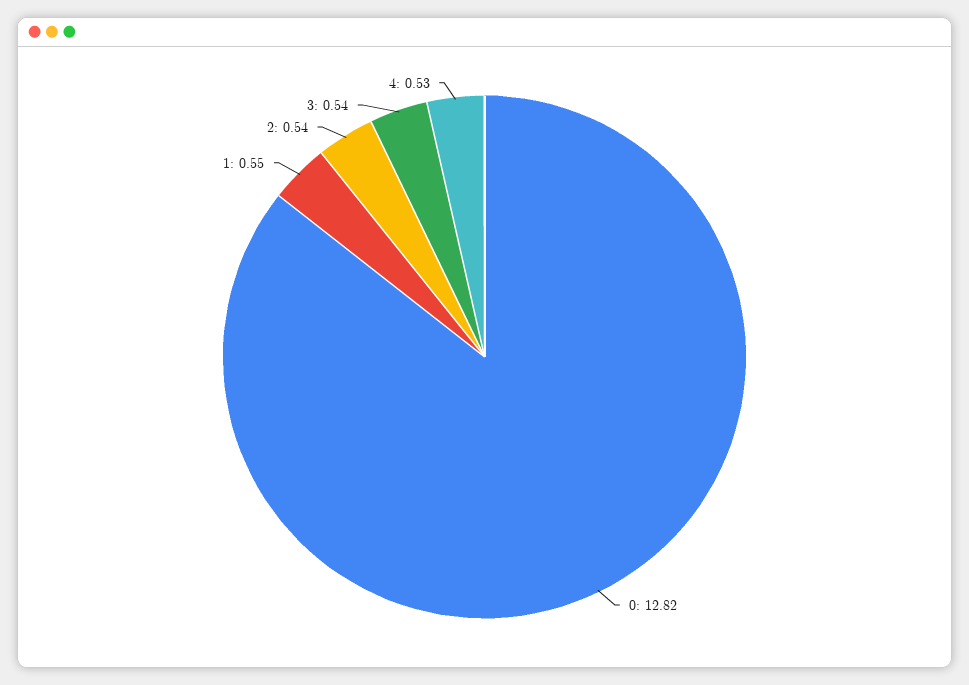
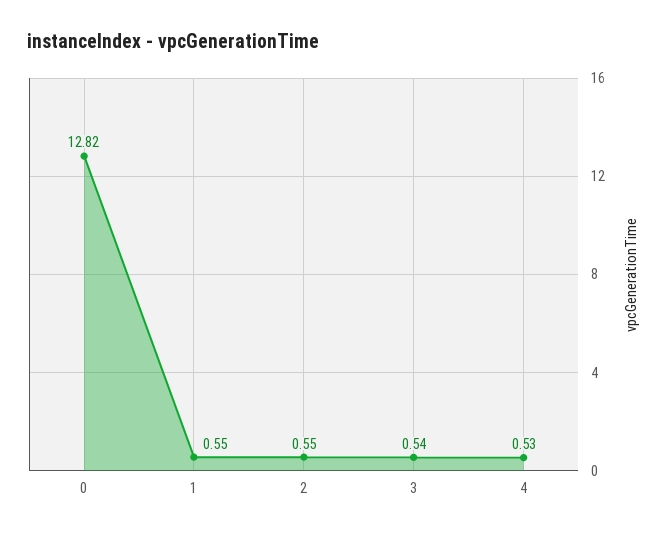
  {
    "0": 12.82,
    "1": 0.55,
-   "2": 0.54,
+   "2": 0.55,
    "3": 0.54,
    "4": 0.53
  }

